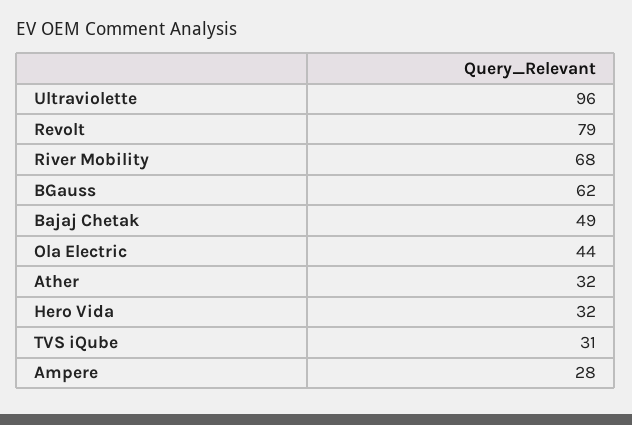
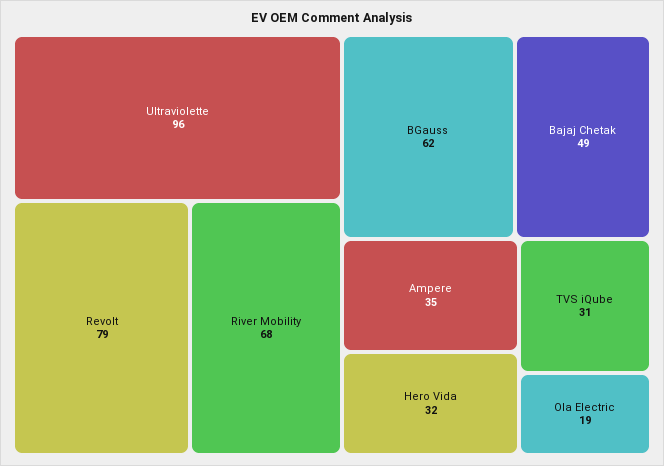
  {
    "Ultraviolette": 96,
    "Revolt": 79,
    "River Mobility": 68,
    "BGauss": 62,
    "Bajaj Chetak": 49,
-   "Ola Electric": 44,
+   "Ola Electric": 19,
-   "Ather": 32,
    "Hero Vida": 32,
    "TVS iQube": 31,
-   "Ampere": 28
+   "Ampere": 35
  }

